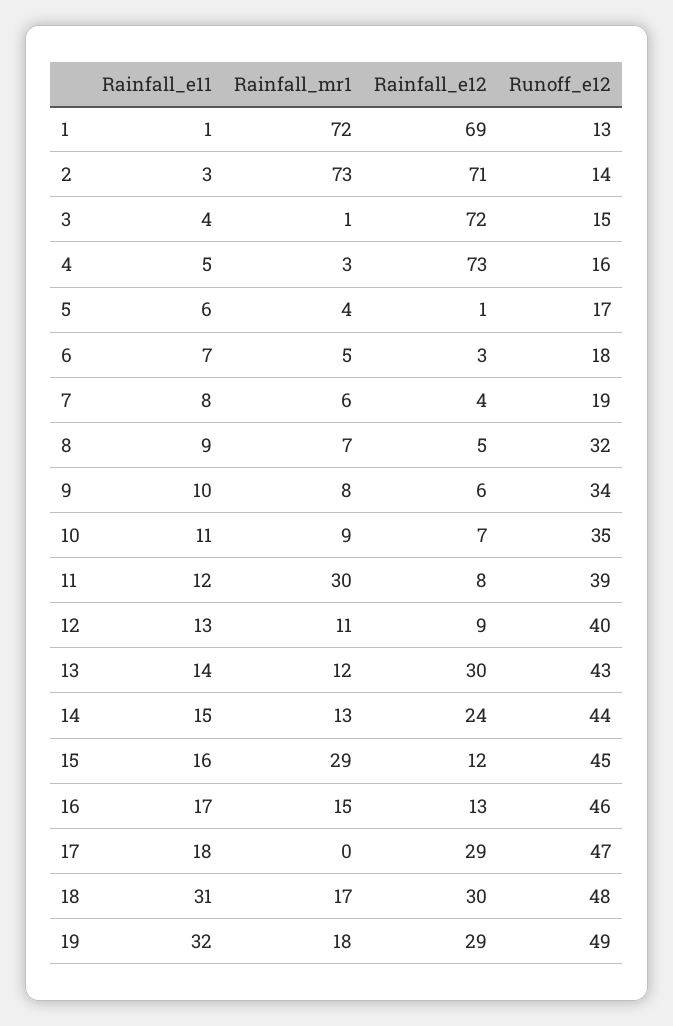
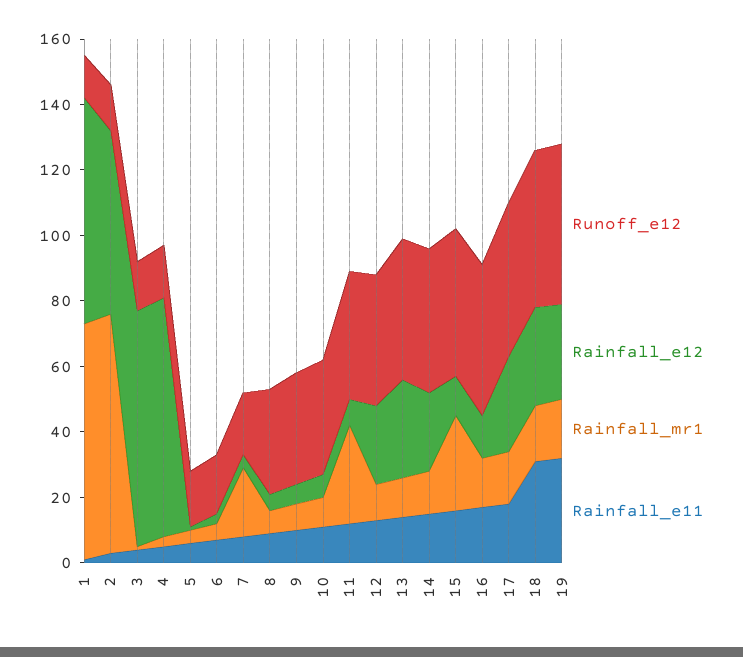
  {
    "Rainfall_e11": {
      "1": 1,
      "2": 3,
      "3": 4,
      "4": 5,
      "5": 6,
      "6": 7,
      "7": 8,
      "8": 9,
      "9": 10,
      "10": 11,
      "11": 12,
      "12": 13,
      "13": 14,
      "14": 15,
      "15": 16,
      "16": 17,
      "17": 18,
      "18": 31,
      "19": 32
    },
    "Rainfall_mr1": {
      "1": 72,
      "2": 73,
      "3": 1,
      "4": 3,
      "5": 4,
      "6": 5,
-     "7": 6,
+     "7": 20,
      "8": 7,
      "9": 8,
      "10": 9,
      "11": 30,
      "12": 11,
      "13": 12,
      "14": 13,
      "15": 29,
      "16": 15,
-     "17": 0,
+     "17": 15,
      "18": 17,
      "19": 18
    },
    "Rainfall_e12": {
      "1": 69,
-     "2": 71,
+     "2": 55,
      "3": 72,
      "4": 73,
      "5": 1,
      "6": 3,
      "7": 4,
      "8": 5,
      "9": 6,
      "10": 7,
      "11": 8,
-     "12": 9,
+     "12": 25,
      "13": 30,
      "14": 24,
      "15": 12,
      "16": 13,
      "17": 29,
      "18": 30,
      "19": 29
    },
    "Runoff_e12": {
      "1": 13,
      "2": 14,
      "3": 15,
      "4": 16,
      "5": 17,
      "6": 18,
      "7": 19,
      "8": 32,
      "9": 34,
      "10": 35,
      "11": 39,
      "12": 40,
      "13": 43,
      "14": 44,
      "15": 45,
      "16": 46,
      "17": 47,
      "18": 48,
      "19": 49
    }
  }

